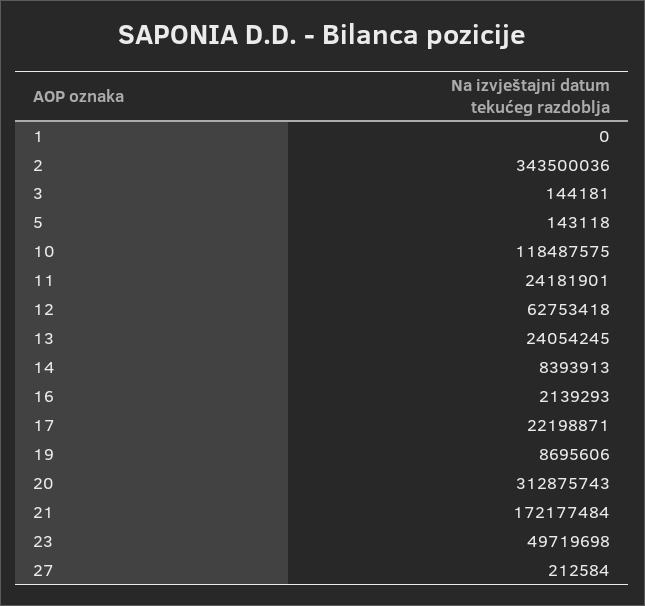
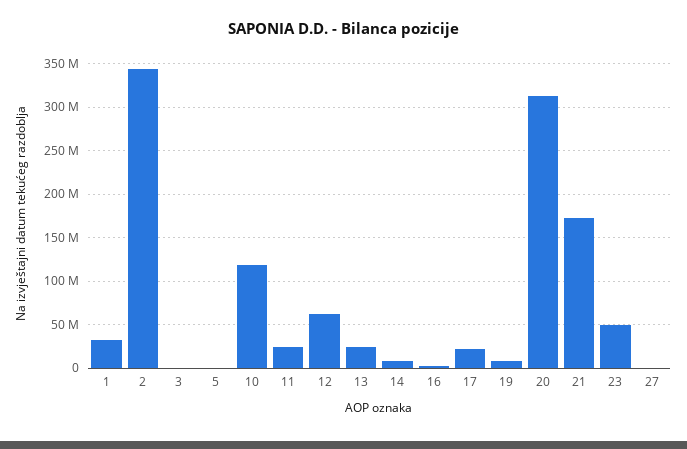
  {
-   "1": 0,
+   "1": 30000000,
    "2": 343500036,
    "3": 144181,
    "5": 143118,
    "10": 118487575,
    "11": 24181901,
    "12": 62753418,
    "13": 24054245,
    "14": 8393913,
    "16": 2139293,
    "17": 22198871,
    "19": 8695606,
    "20": 312875743,
    "21": 172177484,
    "23": 49719698,
    "27": 212584
  }

